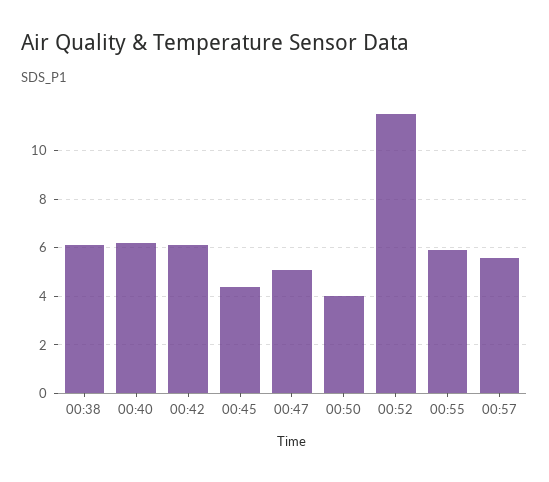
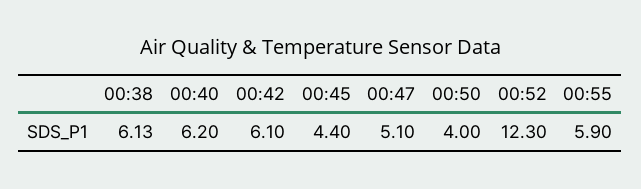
  {
    "00:38": 6.13,
    "00:40": 6.2,
    "00:42": 6.1,
    "00:45": 4.4,
    "00:47": 5.1,
    "00:50": 4,
-   "00:52": 11.5,
+   "00:52": 12.3,
-   "00:55": 5.9,
+   "00:55": 5.9
-   "00:57": 5.5
  }

